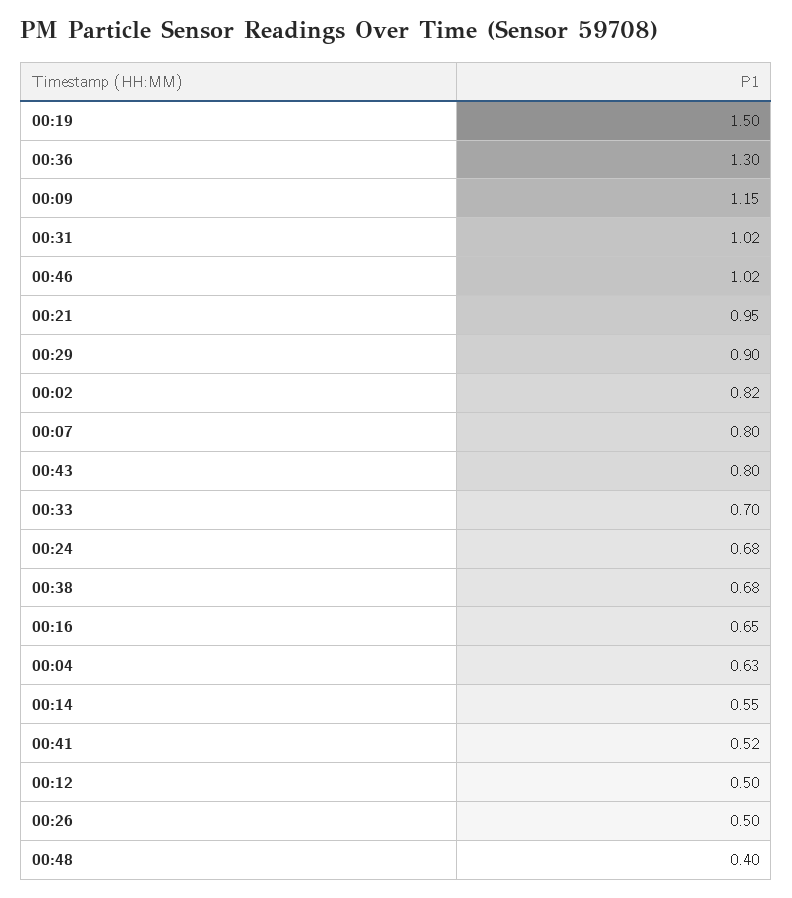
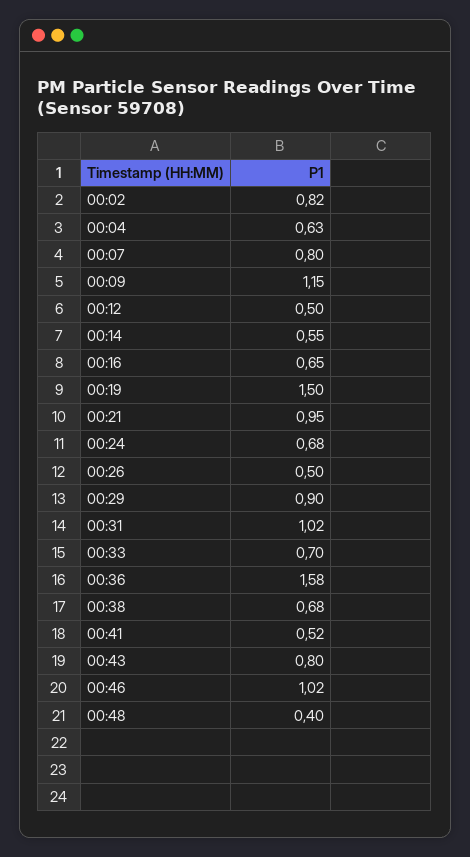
  {
    "00:19": 1.5,
-   "00:36": 1.3,
+   "00:36": 1.58,
    "00:09": 1.15,
    "00:31": 1.02,
    "00:46": 1.02,
    "00:21": 0.95,
    "00:29": 0.9,
    "00:02": 0.82,
    "00:07": 0.8,
    "00:43": 0.8,
    "00:33": 0.7,
    "00:24": 0.68,
    "00:38": 0.68,
    "00:16": 0.65,
    "00:04": 0.63,
    "00:14": 0.55,
    "00:41": 0.52,
    "00:12": 0.5,
    "00:26": 0.5,
    "00:48": 0.4
  }

